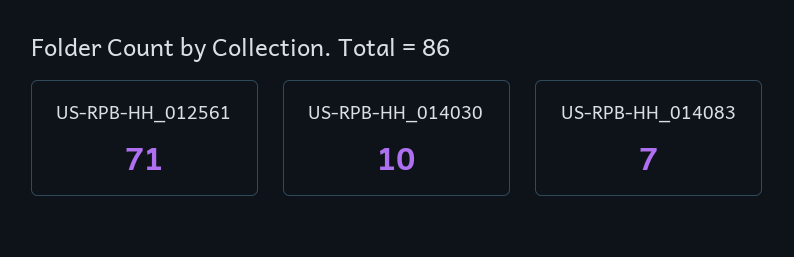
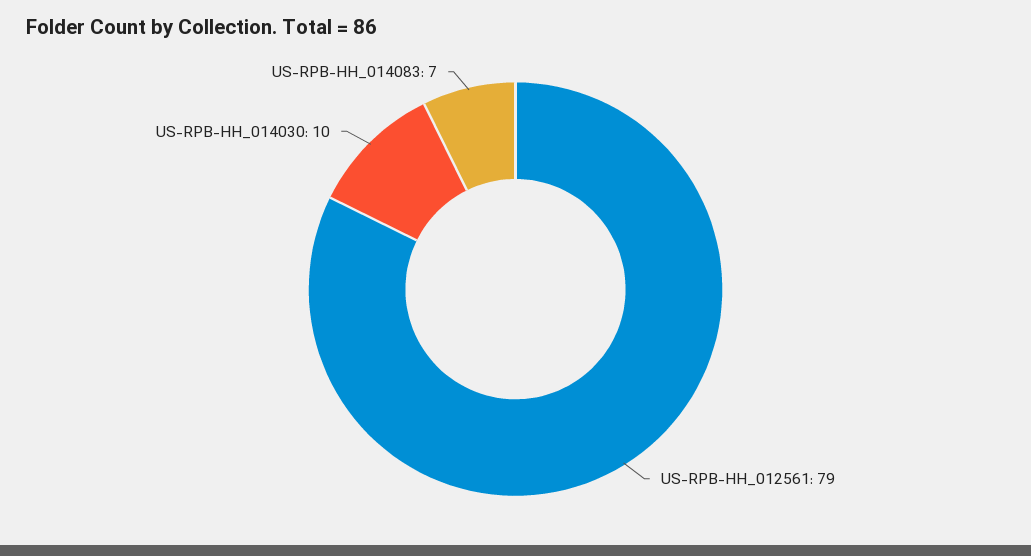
  {
-   "US-RPB-HH_012561": 71,
+   "US-RPB-HH_012561": 79,
    "US-RPB-HH_014030": 10,
    "US-RPB-HH_014083": 7
  }

